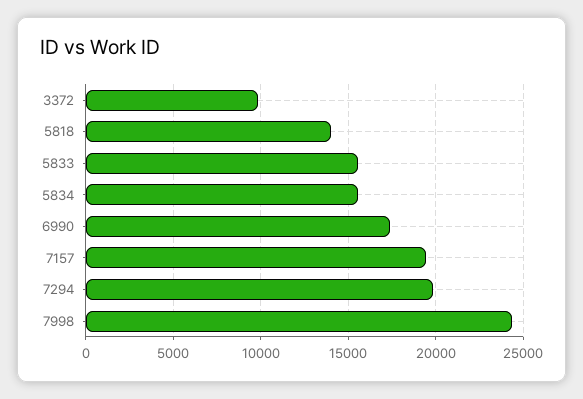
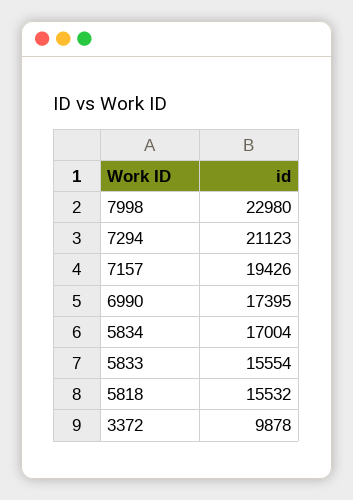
  {
    "3372": 9878,
-   "5818": 14000,
+   "5818": 15532,
    "5833": 15554,
-   "5834": 15500,
+   "5834": 17004,
    "6990": 17395,
    "7157": 19426,
-   "7294": 20000,
+   "7294": 21123,
-   "7998": 24500
+   "7998": 22980
  }

